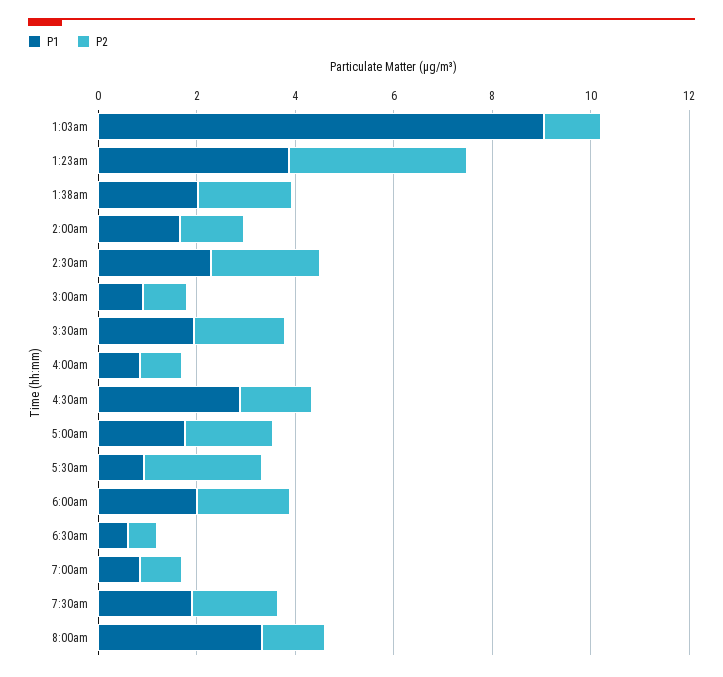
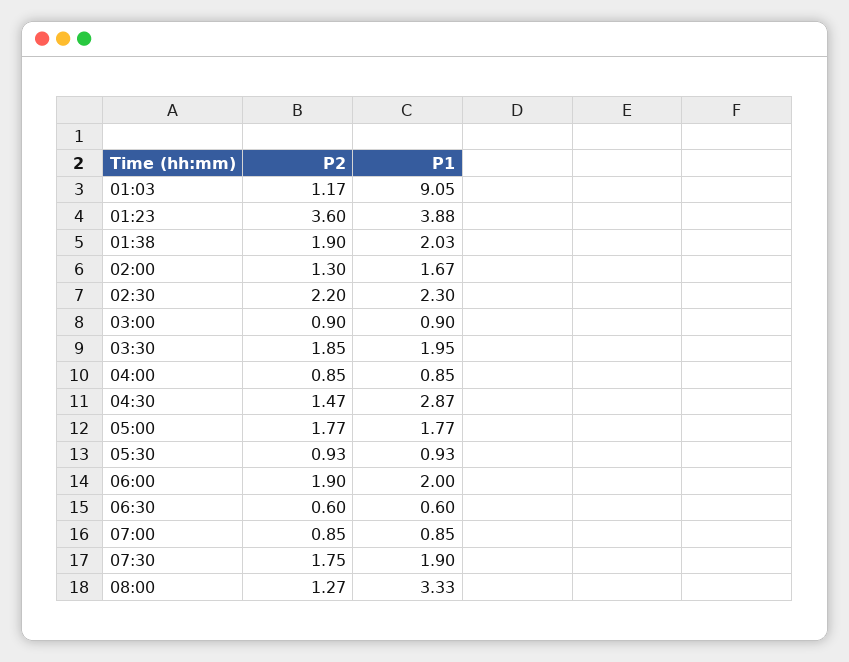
  {
    "P1": {
      "1:03am": 9.05,
      "1:23am": 3.88,
      "1:38am": 2.03,
      "2:00am": 1.67,
      "2:30am": 2.3,
      "3:00am": 0.9,
      "3:30am": 1.95,
      "4:00am": 0.85,
      "4:30am": 2.87,
      "5:00am": 1.77,
      "5:30am": 0.93,
      "6:00am": 2,
      "6:30am": 0.6,
      "7:00am": 0.85,
      "7:30am": 1.9,
      "8:00am": 3.33
    },
    "P2": {
      "1:03am": 1.17,
      "1:23am": 3.6,
      "1:38am": 1.9,
      "2:00am": 1.3,
      "2:30am": 2.2,
      "3:00am": 0.9,
      "3:30am": 1.85,
      "4:00am": 0.85,
      "4:30am": 1.47,
      "5:00am": 1.77,
-     "5:30am": 2.5,
+     "5:30am": 0.93,
      "6:00am": 1.9,
      "6:30am": 0.6,
      "7:00am": 0.85,
      "7:30am": 1.75,
      "8:00am": 1.27
    }
  }

